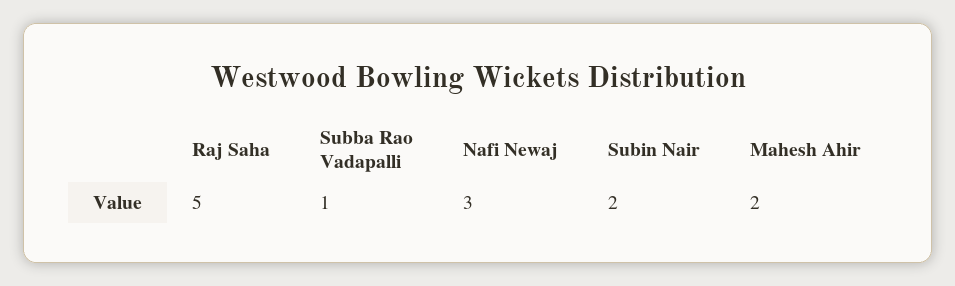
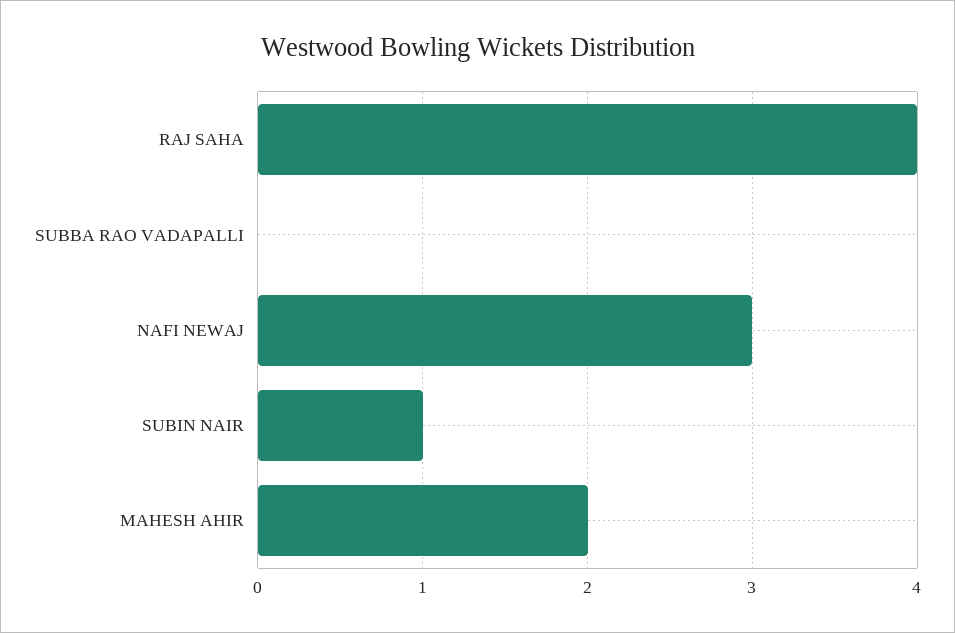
  {
-   "Raj Saha": 5,
+   "Raj Saha": 4,
-   "Subba Rao Vadapalli": 1,
+   "Subba Rao Vadapalli": 0,
    "Nafi Newaj": 3,
-   "Subin Nair": 2,
+   "Subin Nair": 1,
    "Mahesh Ahir": 2
  }

